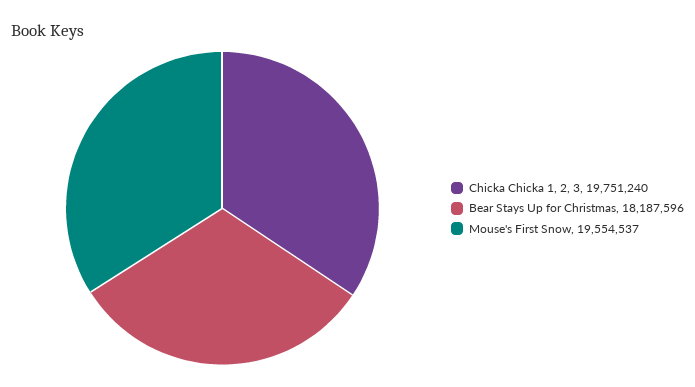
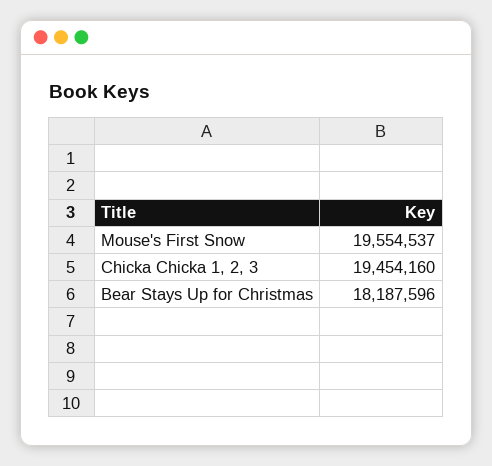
  {
-   "Chicka Chicka 1, 2, 3": 19751240,
+   "Chicka Chicka 1, 2, 3": 19454160,
    "Bear Stays Up for Christmas": 18187596,
    "Mouse's First Snow": 19554537
  }

